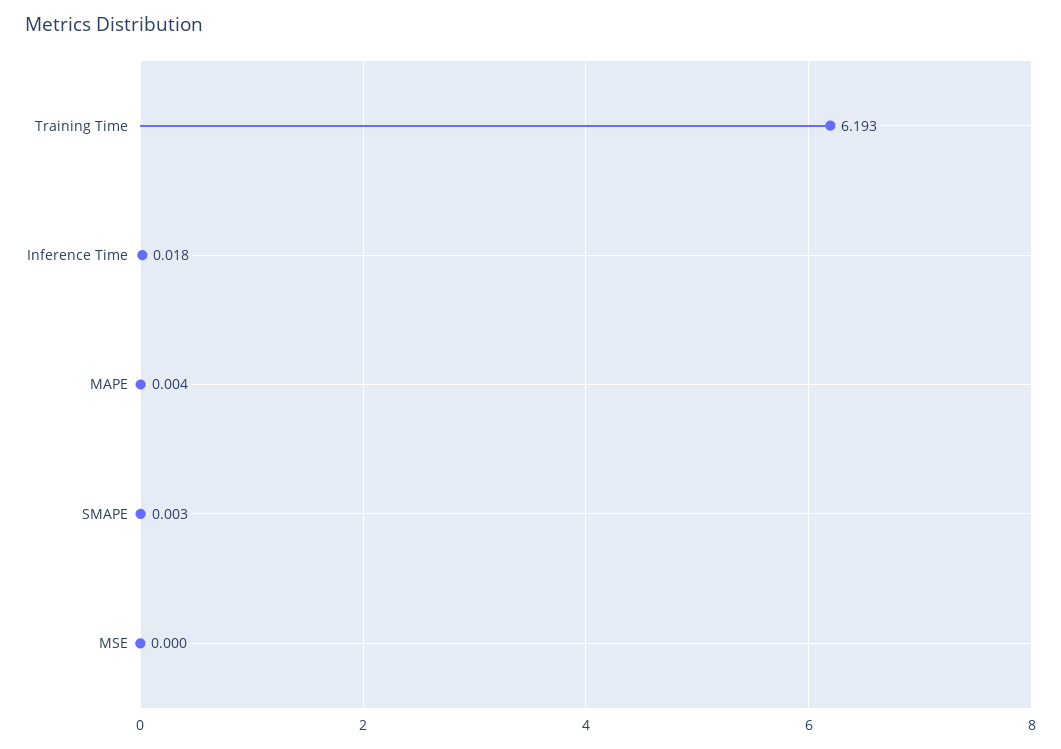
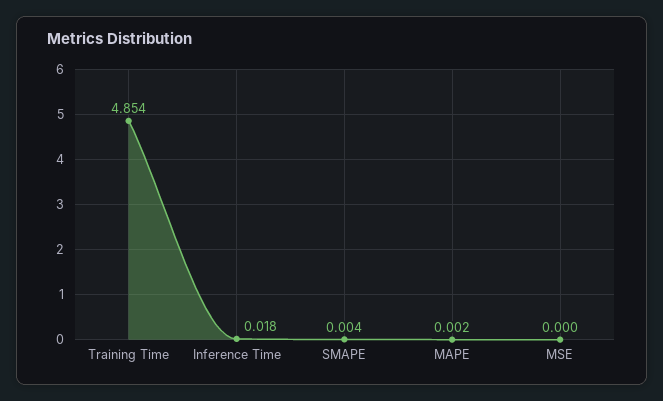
  {
-   "Training Time": 6.193,
+   "Training Time": 4.854,
    "Inference Time": 0.018,
-   "MAPE": 0.004,
+   "MAPE": 0.002,
-   "SMAPE": 0.003,
+   "SMAPE": 0.004,
    "MSE": 0
  }

